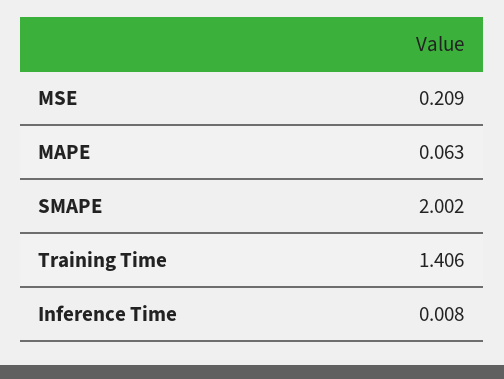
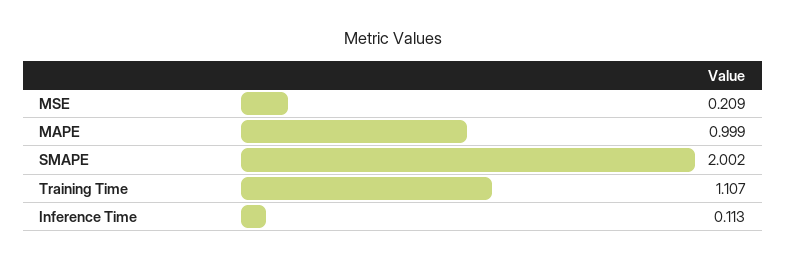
  {
    "MSE": 0.209,
-   "MAPE": 0.063,
+   "MAPE": 0.999,
    "SMAPE": 2.002,
-   "Training Time": 1.406,
+   "Training Time": 1.107,
-   "Inference Time": 0.008
+   "Inference Time": 0.113
  }

